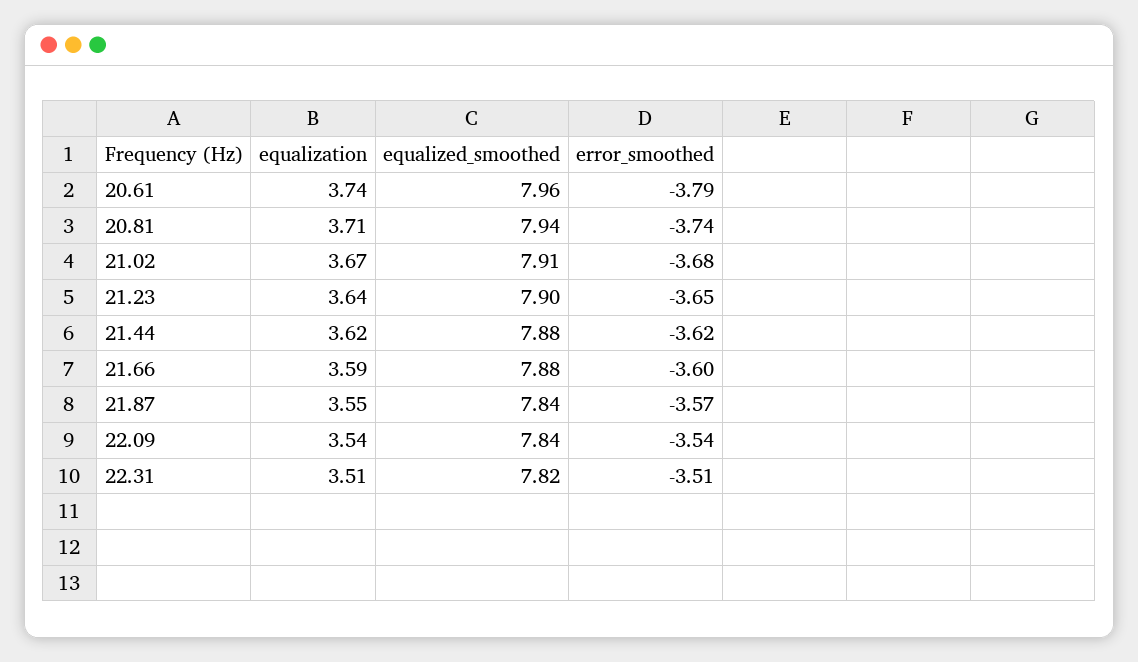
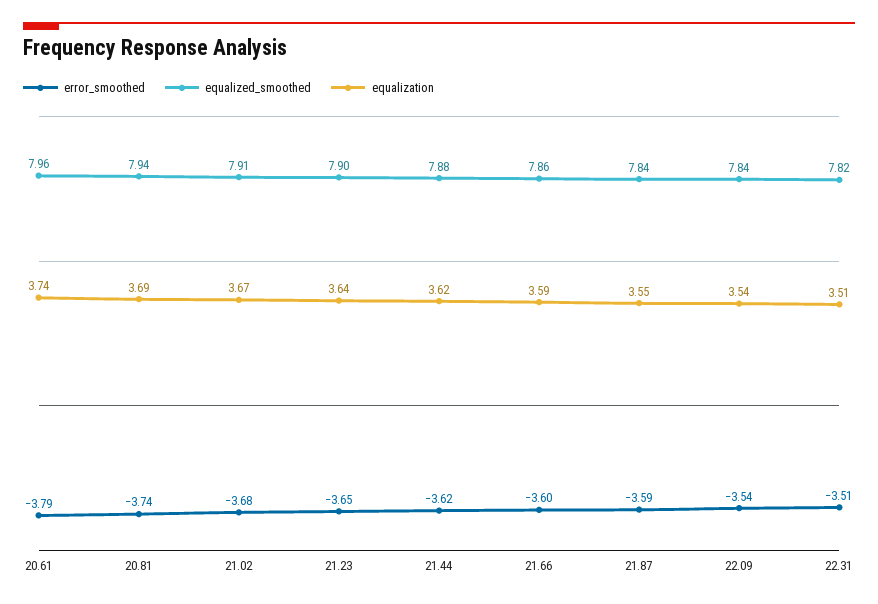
  {
    "equalization": {
      "20.61": 3.74,
-     "20.81": 3.71,
+     "20.81": 3.69,
      "21.02": 3.67,
      "21.23": 3.64,
      "21.44": 3.62,
      "21.66": 3.59,
      "21.87": 3.55,
      "22.09": 3.54,
      "22.31": 3.51
    },
    "equalized_smoothed": {
      "20.61": 7.96,
      "20.81": 7.94,
      "21.02": 7.91,
      "21.23": 7.9,
      "21.44": 7.88,
-     "21.66": 7.88,
+     "21.66": 7.86,
      "21.87": 7.84,
      "22.09": 7.84,
      "22.31": 7.82
    },
    "error_smoothed": {
      "20.61": -3.79,
      "20.81": -3.74,
      "21.02": -3.68,
      "21.23": -3.65,
      "21.44": -3.62,
      "21.66": -3.6,
-     "21.87": -3.57,
+     "21.87": -3.59,
      "22.09": -3.54,
      "22.31": -3.51
    }
  }

